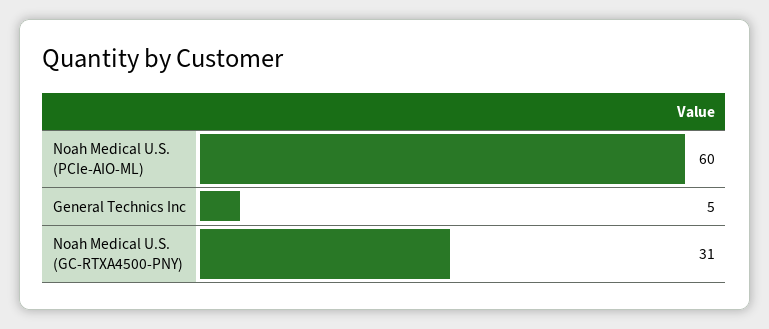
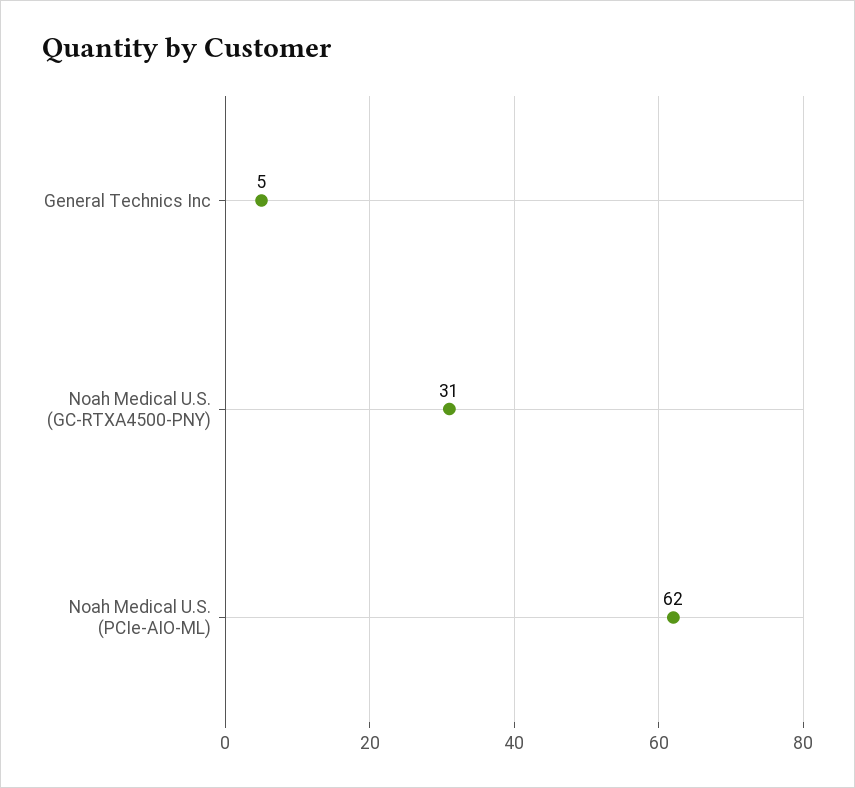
  {
-   "Noah Medical U.S. (PCIe-AIO-ML)": 60,
+   "Noah Medical U.S. (PCIe-AIO-ML)": 62,
    "General Technics Inc": 5,
    "Noah Medical U.S. (GC-RTXA4500-PNY)": 31
  }

